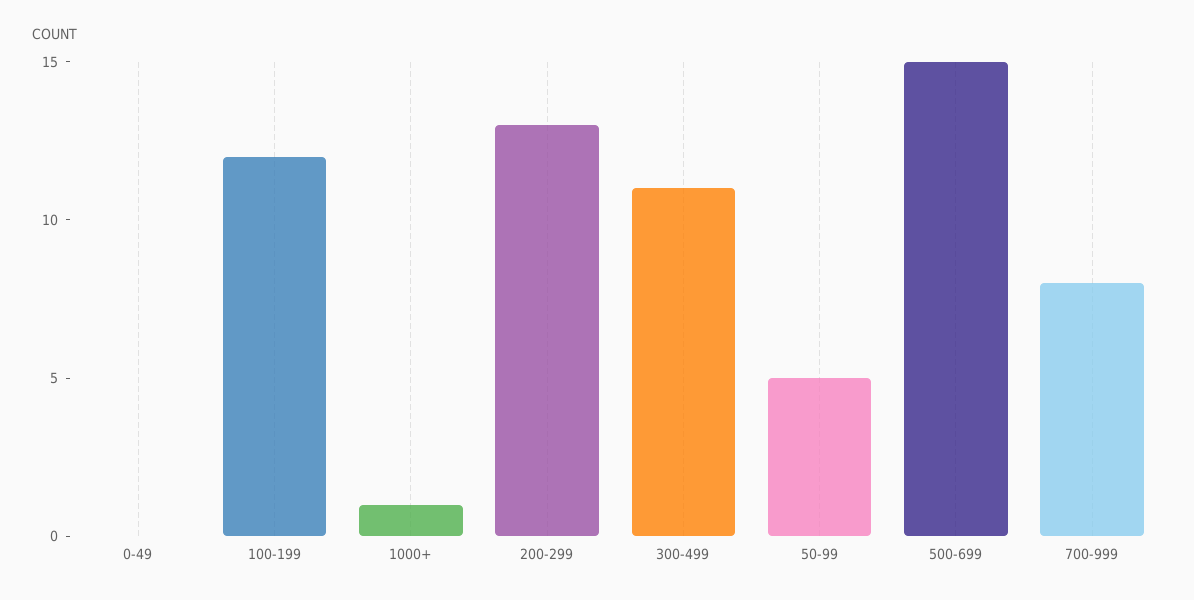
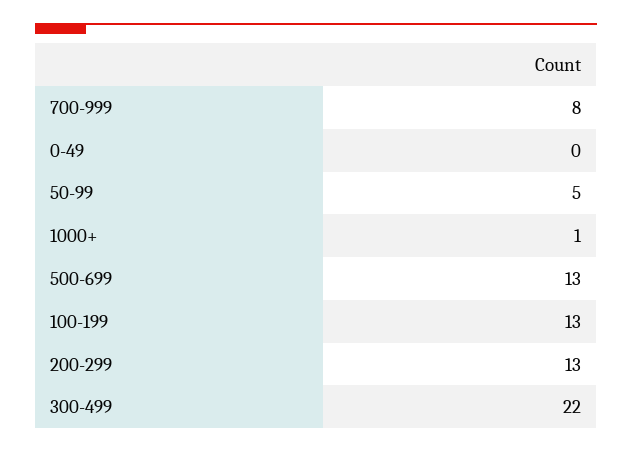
  {
    "0-49": 0,
-   "100-199": 12,
+   "100-199": 13,
    "1000+": 1,
    "200-299": 13,
-   "300-499": 11,
+   "300-499": 22,
    "50-99": 5,
-   "500-699": 15,
+   "500-699": 13,
    "700-999": 8
  }

